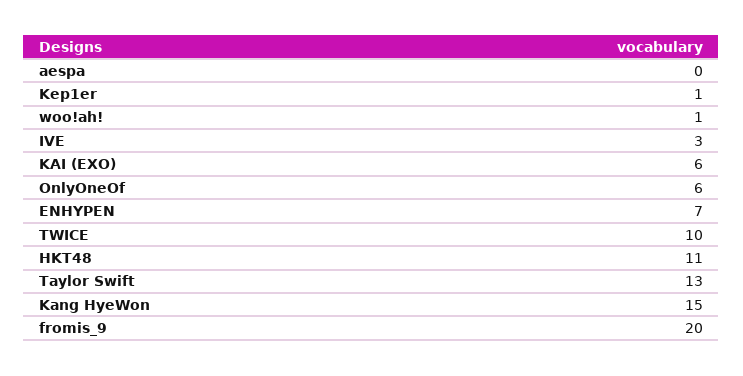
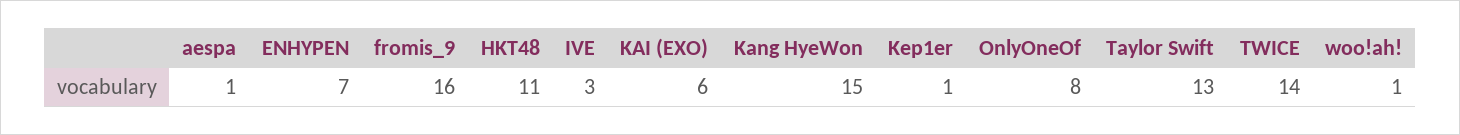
  {
-   "aespa": 0,
+   "aespa": 1,
    "Kep1er": 1,
    "woo!ah!": 1,
    "IVE": 3,
    "KAI (EXO)": 6,
-   "OnlyOneOf": 6,
+   "OnlyOneOf": 8,
    "ENHYPEN": 7,
-   "TWICE": 10,
+   "TWICE": 14,
    "HKT48": 11,
    "Taylor Swift": 13,
    "Kang HyeWon": 15,
-   "fromis_9": 20
+   "fromis_9": 16
  }

